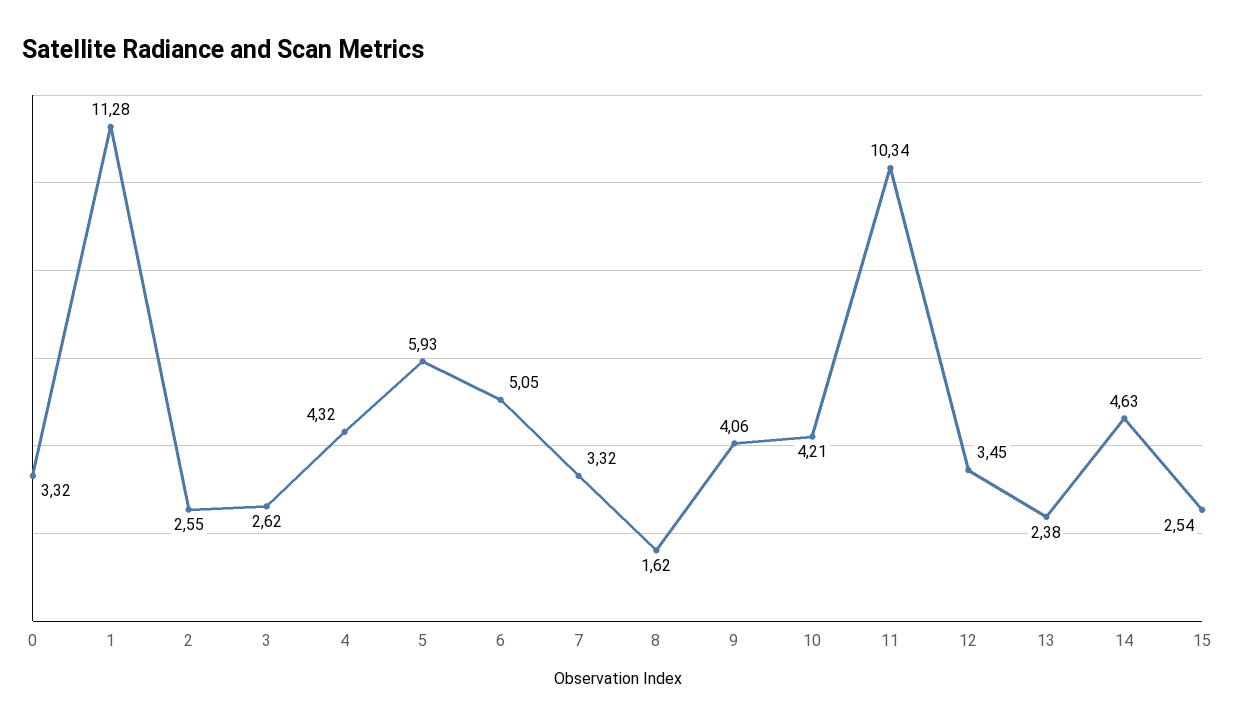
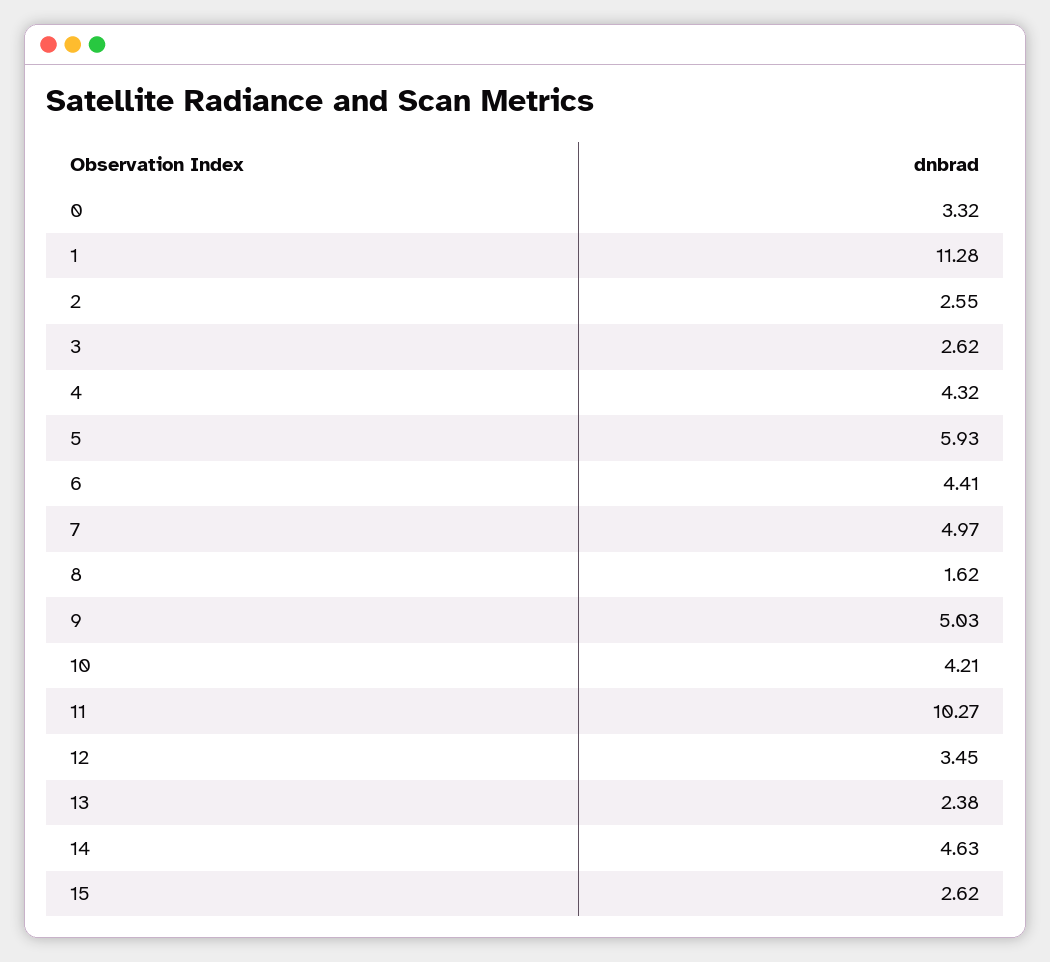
  {
    "0": 3.32,
    "1": 11.28,
    "2": 2.55,
    "3": 2.62,
    "4": 4.32,
    "5": 5.93,
-   "6": 5.05,
+   "6": 4.41,
-   "7": 3.32,
+   "7": 4.97,
    "8": 1.62,
-   "9": 4.06,
+   "9": 5.03,
    "10": 4.21,
-   "11": 10.34,
+   "11": 10.27,
    "12": 3.45,
    "13": 2.38,
    "14": 4.63,
-   "15": 2.54
+   "15": 2.62
  }

